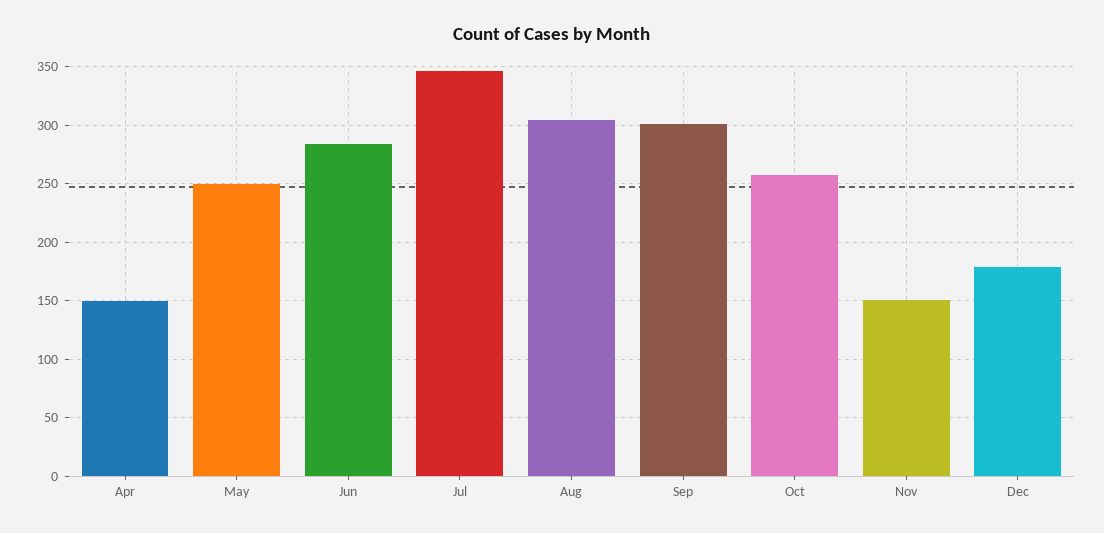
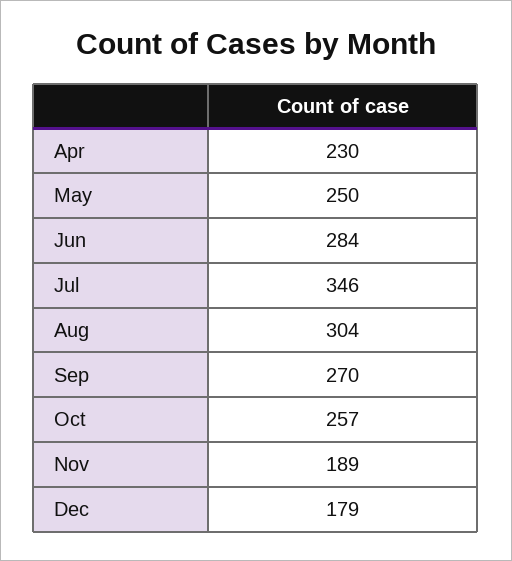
  {
-   "Apr": 150,
+   "Apr": 230,
    "May": 250,
    "Jun": 284,
    "Jul": 346,
    "Aug": 304,
-   "Sep": 300,
+   "Sep": 270,
    "Oct": 257,
-   "Nov": 150,
+   "Nov": 189,
    "Dec": 179
  }

